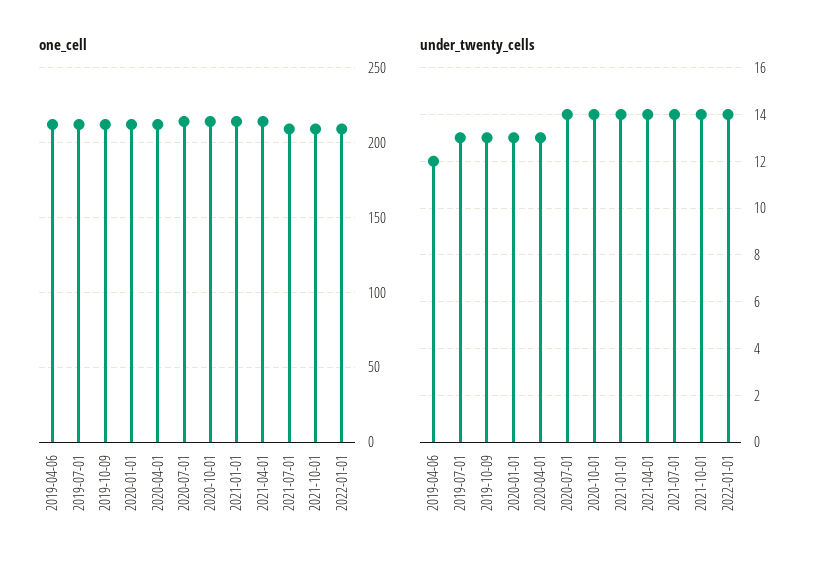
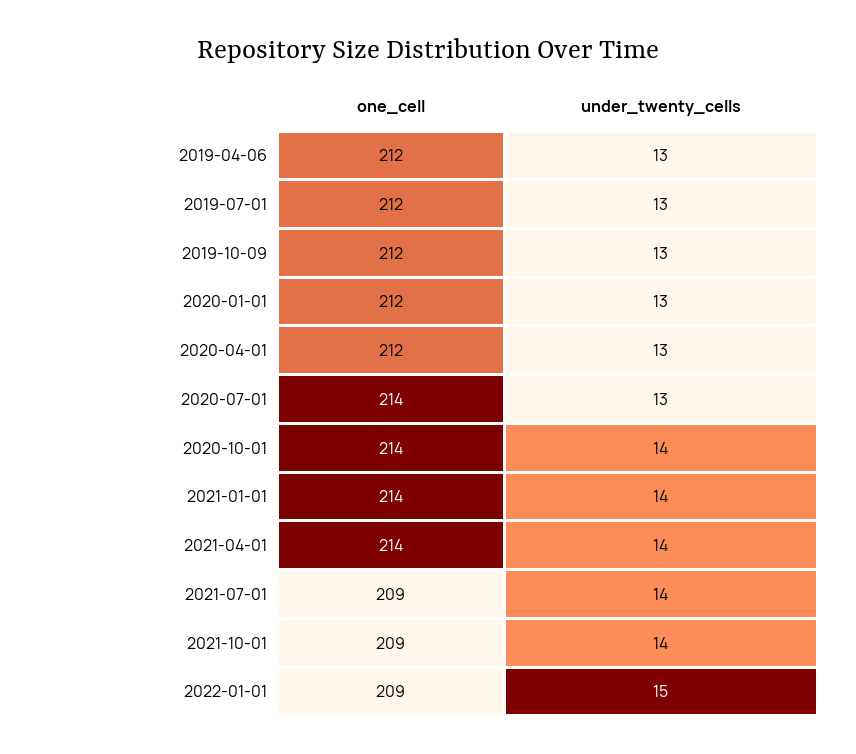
  {
    "one_cell": {
      "2019-04-06": 212,
      "2019-07-01": 212,
      "2019-10-09": 212,
      "2020-01-01": 212,
      "2020-04-01": 212,
      "2020-07-01": 214,
      "2020-10-01": 214,
      "2021-01-01": 214,
      "2021-04-01": 214,
      "2021-07-01": 209,
      "2021-10-01": 209,
      "2022-01-01": 209
    },
    "under_twenty_cells": {
-     "2019-04-06": 12,
+     "2019-04-06": 13,
      "2019-07-01": 13,
      "2019-10-09": 13,
      "2020-01-01": 13,
      "2020-04-01": 13,
-     "2020-07-01": 14,
+     "2020-07-01": 13,
      "2020-10-01": 14,
      "2021-01-01": 14,
      "2021-04-01": 14,
      "2021-07-01": 14,
      "2021-10-01": 14,
-     "2022-01-01": 14
+     "2022-01-01": 15
    }
  }

